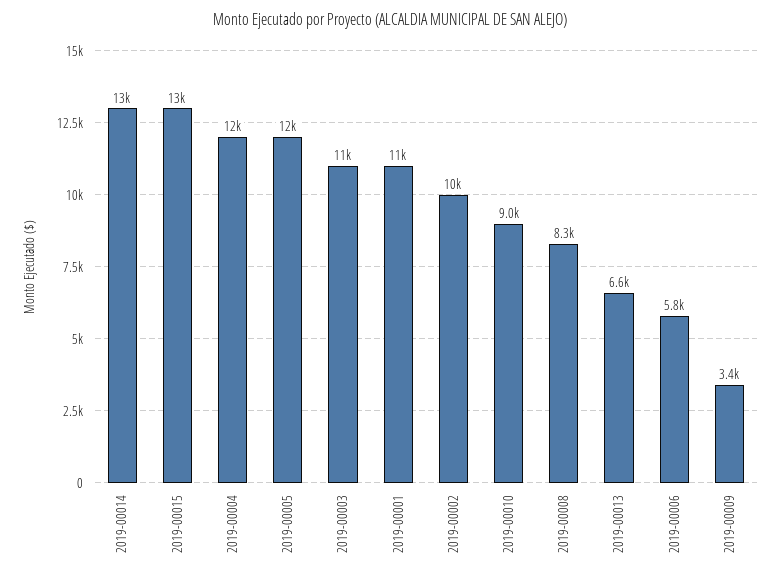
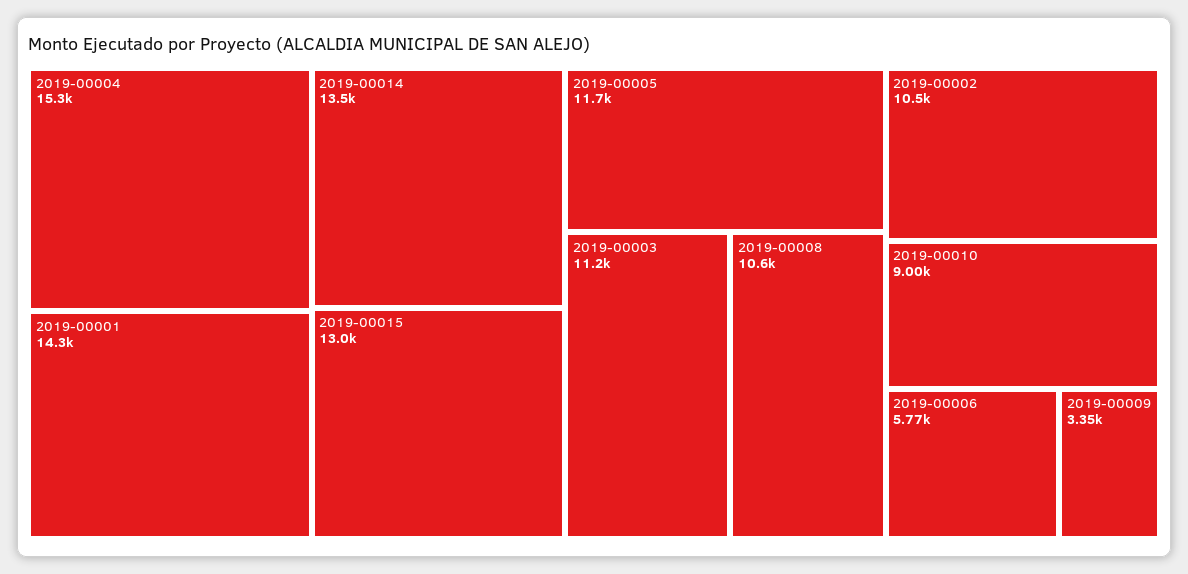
  {
    "2019-00014": 13500,
    "2019-00015": 13000,
-   "2019-00004": 12000,
+   "2019-00004": 15300,
    "2019-00005": 11700,
    "2019-00003": 11200,
-   "2019-00001": 11000,
+   "2019-00001": 14300,
    "2019-00002": 10500,
    "2019-00010": 9000,
-   "2019-00008": 8300,
+   "2019-00008": 10600,
-   "2019-00013": 6600,
    "2019-00006": 5770,
    "2019-00009": 3350
  }

